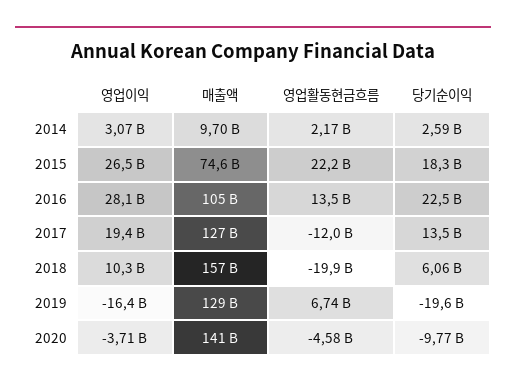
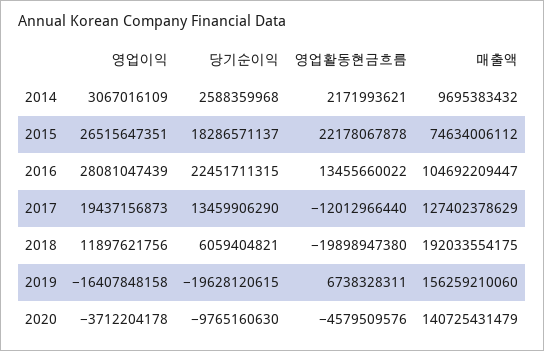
  {
    "영업이익": {
      "2014": 3067016109,
      "2015": 26515647351,
      "2016": 28081047439,
      "2017": 19437156873,
-     "2018": 10300000000,
+     "2018": 11897621756,
      "2019": -16407848158,
      "2020": -3712204178
    },
    "매출액": {
      "2014": 9695383432,
      "2015": 74634006112,
      "2016": 104692209447,
      "2017": 127402378629,
-     "2018": 157000000000,
+     "2018": 192033554175,
-     "2019": 129000000000,
+     "2019": 156259210060,
      "2020": 140725431479
    },
    "영업활동현금흐름": {
      "2014": 2171993621,
      "2015": 22178067878,
      "2016": 13455660022,
      "2017": -12012966440,
      "2018": -19898947380,
      "2019": 6738328311,
      "2020": -4579509576
    },
    "당기순이익": {
      "2014": 2588359968,
      "2015": 18286571137,
      "2016": 22451711315,
      "2017": 13459906290,
      "2018": 6059404821,
      "2019": -19628120615,
      "2020": -9765160630
    }
  }

